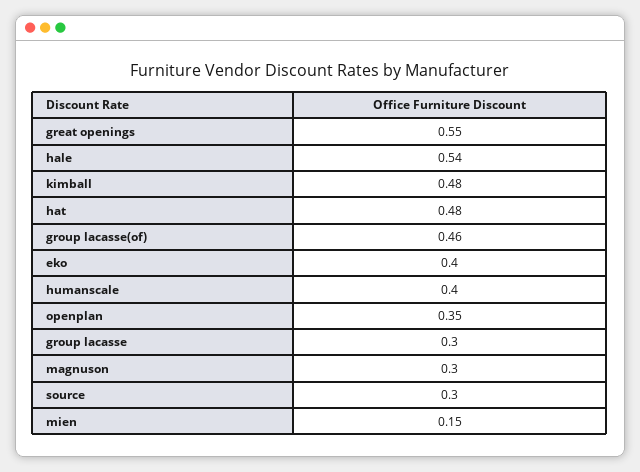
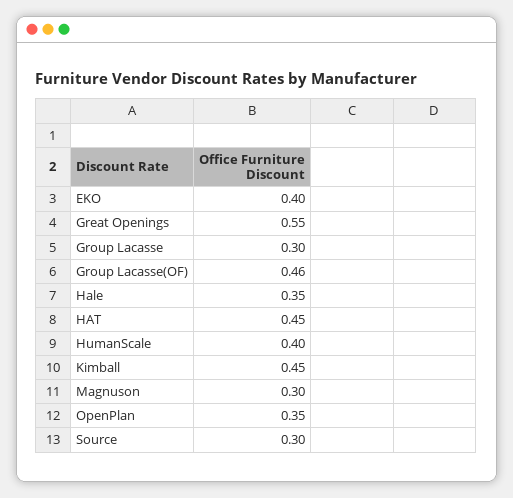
  {
    "great openings": 0.55,
-   "hale": 0.54,
+   "hale": 0.35,
-   "kimball": 0.48,
+   "kimball": 0.45,
-   "hat": 0.48,
+   "hat": 0.45,
    "group lacasse(of)": 0.46,
    "eko": 0.4,
    "humanscale": 0.4,
    "openplan": 0.35,
    "group lacasse": 0.3,
    "magnuson": 0.3,
-   "source": 0.3,
+   "source": 0.3
-   "mien": 0.15
  }

